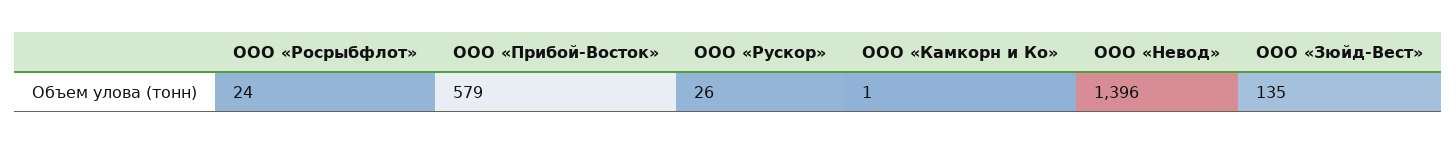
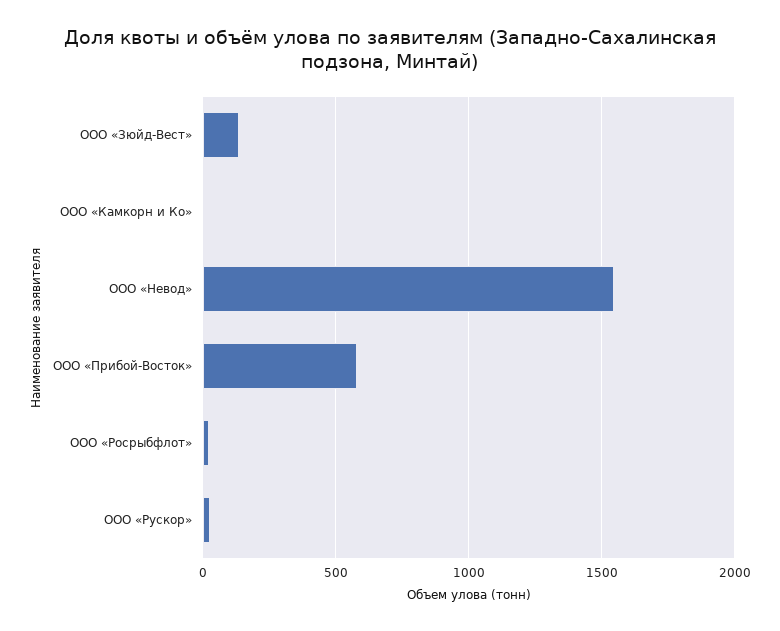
  {
    "ООО «Росрыбфлот»": 24,
    "ООО «Прибой-Восток»": 579,
    "ООО «Рускор»": 26,
    "ООО «Камкорн и Ко»": 1,
-   "ООО «Невод»": 1396,
+   "ООО «Невод»": 1550,
    "ООО «Зюйд-Вест»": 135
  }

